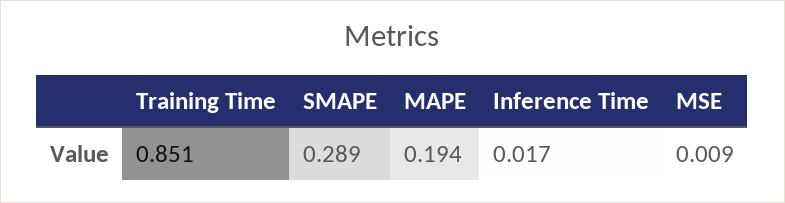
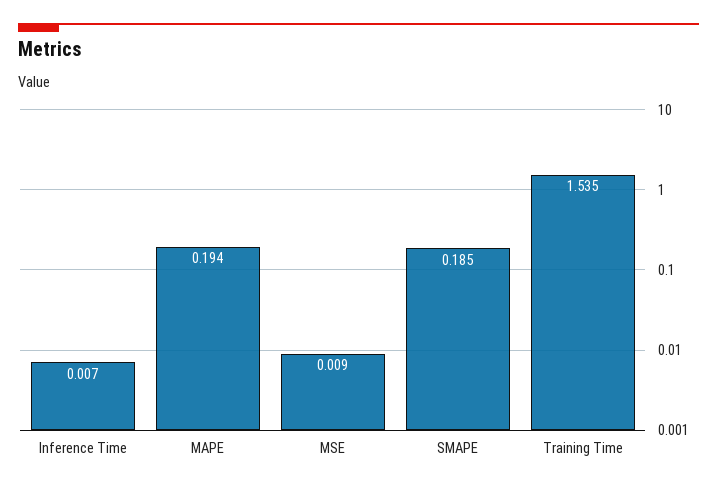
  {
-   "Training Time": 0.851,
+   "Training Time": 1.535,
-   "SMAPE": 0.289,
+   "SMAPE": 0.185,
    "MAPE": 0.194,
-   "Inference Time": 0.017,
+   "Inference Time": 0.007,
    "MSE": 0.009
  }

